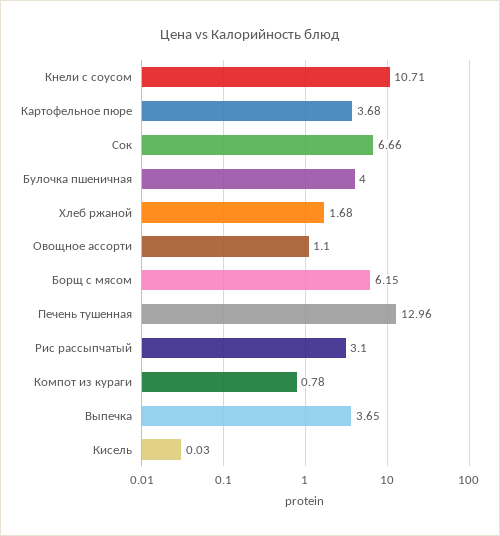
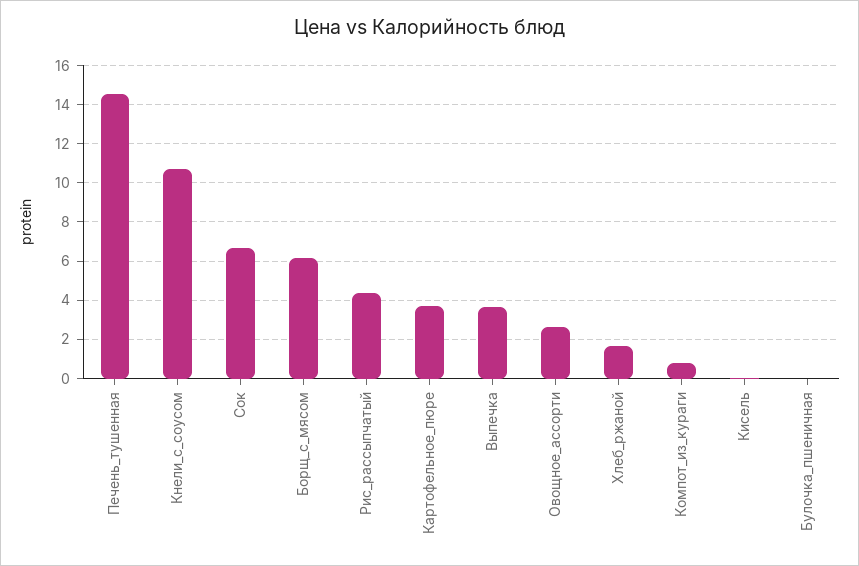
  {
    "Кнели с соусом": 10.71,
    "Картофельное пюре": 3.68,
    "Сок": 6.66,
-   "Булочка пшеничная": 4,
+   "Булочка пшеничная": 0,
    "Хлеб ржаной": 1.68,
-   "Овощное ассорти": 1.1,
+   "Овощное ассорти": 2.5,
    "Борщ с мясом": 6.15,
-   "Печень тушенная": 12.96,
+   "Печень тушенная": 14.5,
-   "Рис рассыпчатый": 3.1,
+   "Рис рассыпчатый": 4.5,
    "Компот из кураги": 0.78,
    "Выпечка": 3.65,
    "Кисель": 0.03
  }

